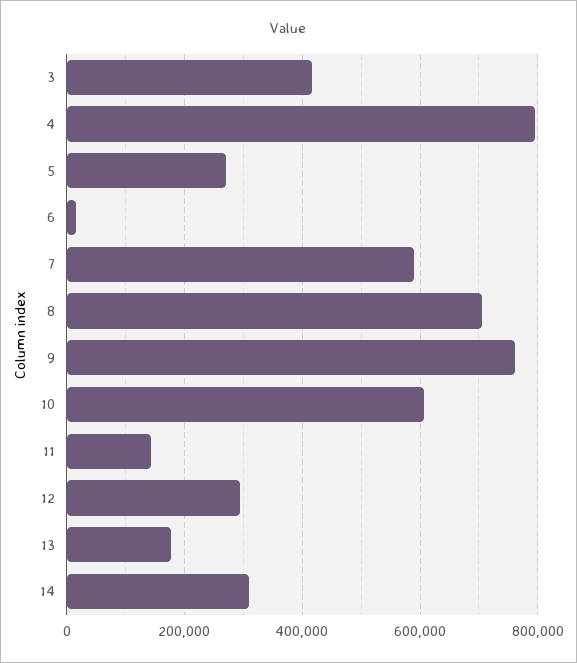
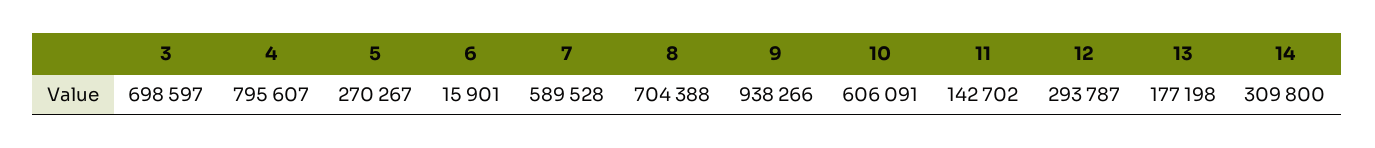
  {
-   "3": 420000,
+   "3": 698597,
    "4": 795607,
    "5": 270267,
    "6": 15901,
    "7": 589528,
    "8": 704388,
-   "9": 760000,
+   "9": 938266,
    "10": 606091,
    "11": 142702,
    "12": 293787,
    "13": 177198,
    "14": 309800
  }

